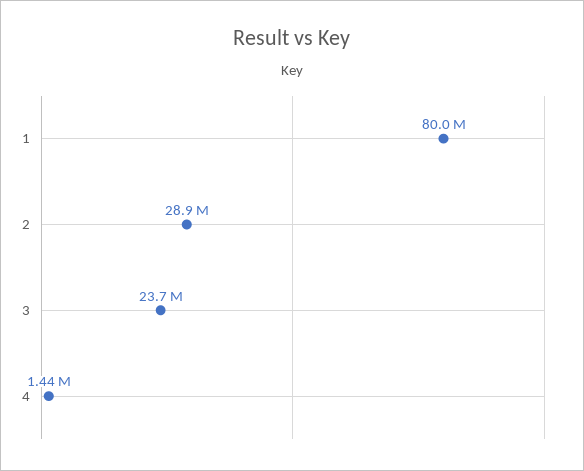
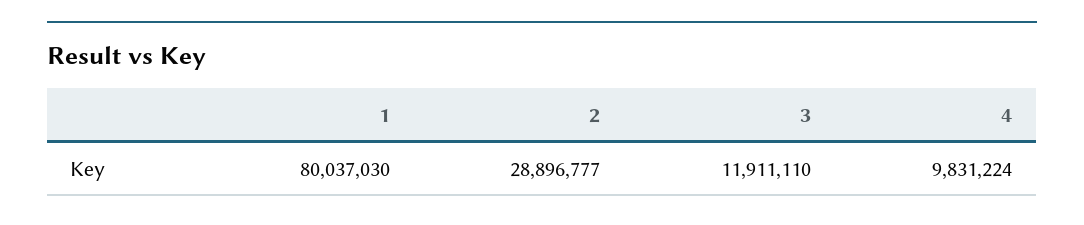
  {
    "1": 80037030,
    "2": 28896777,
-   "3": 23700000,
+   "3": 11911110,
-   "4": 1440000
+   "4": 9831224
  }

